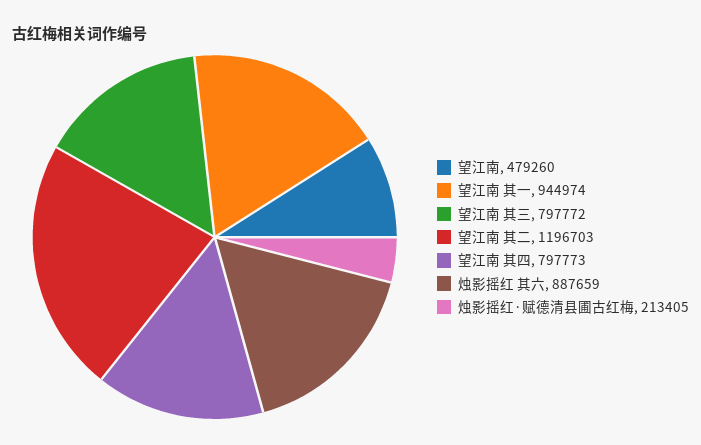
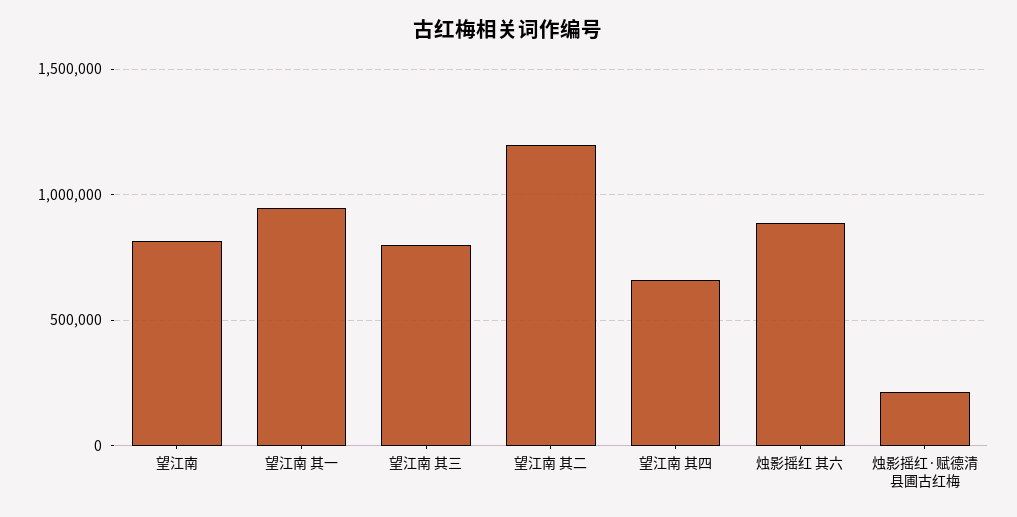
  {
-   "望江南": 479260,
+   "望江南": 800000,
    "望江南 其一": 944974,
    "望江南 其三": 797772,
    "望江南 其二": 1196703,
-   "望江南 其四": 797773,
+   "望江南 其四": 650000,
    "烛影摇红 其六": 887659,
    "烛影摇红·赋德清县圃古红梅": 213405
  }

